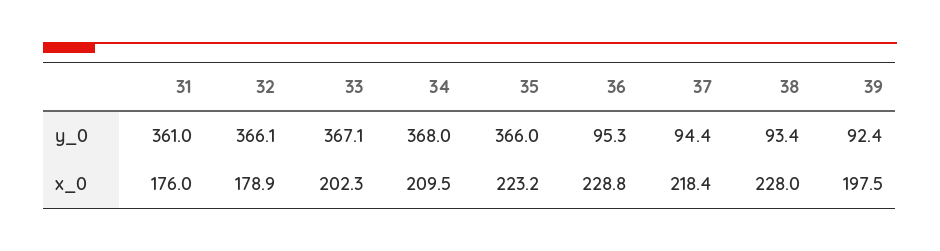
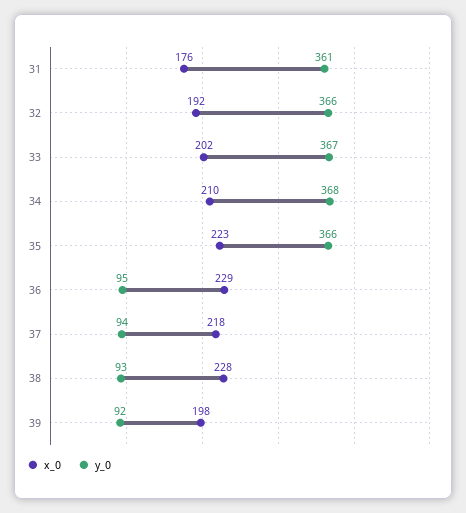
  {
    "y_0": {
      "31": 361,
      "32": 366.1,
      "33": 367.1,
      "34": 368,
      "35": 366,
      "36": 95.3,
      "37": 94.4,
      "38": 93.4,
      "39": 92.4
    },
    "x_0": {
      "31": 176,
-     "32": 178.9,
+     "32": 192,
      "33": 202.3,
      "34": 209.5,
      "35": 223.2,
      "36": 228.8,
      "37": 218.4,
      "38": 228,
      "39": 197.5
    }
  }

